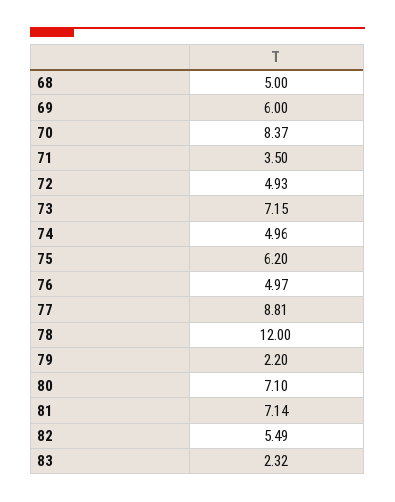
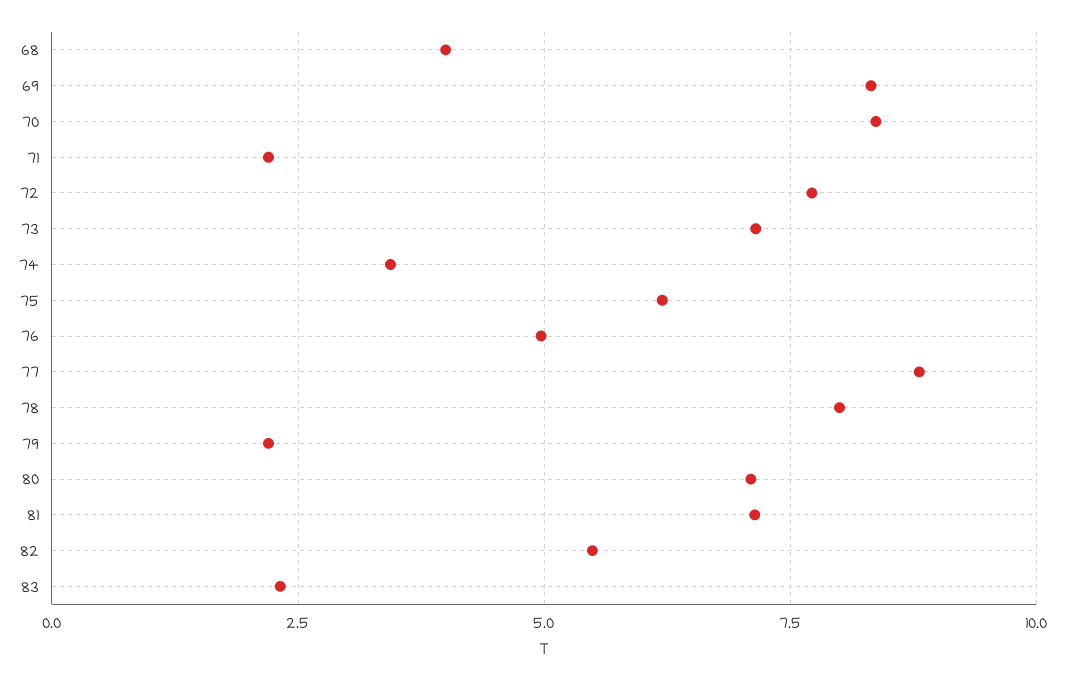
  {
-   "68": 5,
+   "68": 4,
-   "69": 6,
+   "69": 8.25,
    "70": 8.37,
-   "71": 3.5,
+   "71": 2.25,
-   "72": 4.93,
+   "72": 7.75,
    "73": 7.15,
-   "74": 4.96,
+   "74": 3.5,
    "75": 6.2,
    "76": 4.97,
    "77": 8.81,
-   "78": 12,
+   "78": 8,
    "79": 2.2,
    "80": 7.1,
    "81": 7.14,
    "82": 5.49,
    "83": 2.32
  }

